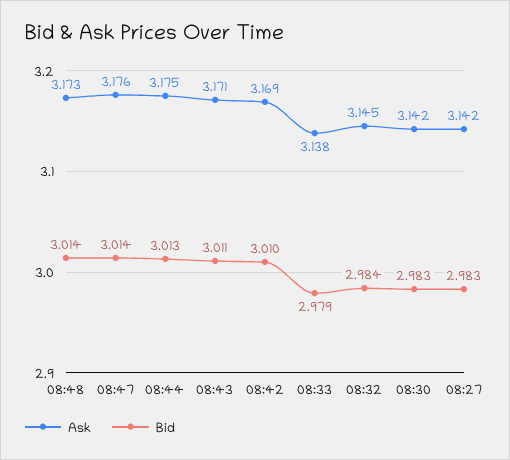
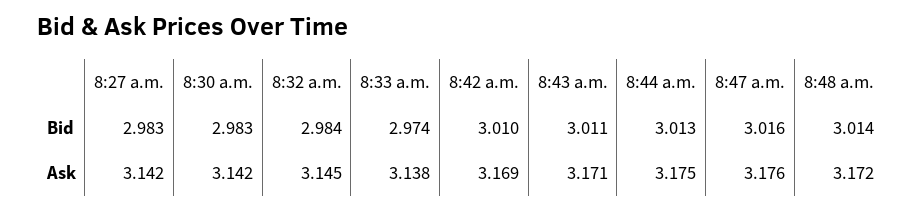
  {
    "Ask": {
-     "08:48": 3.173,
+     "08:48": 3.172,
      "08:47": 3.176,
      "08:44": 3.175,
      "08:43": 3.171,
      "08:42": 3.169,
      "08:33": 3.138,
      "08:32": 3.145,
      "08:30": 3.142,
      "08:27": 3.142
    },
    "Bid": {
      "08:48": 3.014,
-     "08:47": 3.014,
+     "08:47": 3.016,
      "08:44": 3.013,
      "08:43": 3.011,
      "08:42": 3.01,
-     "08:33": 2.979,
+     "08:33": 2.974,
      "08:32": 2.984,
      "08:30": 2.983,
      "08:27": 2.983
    }
  }

